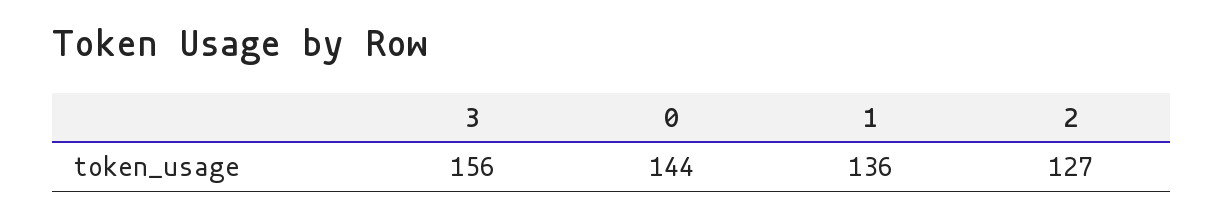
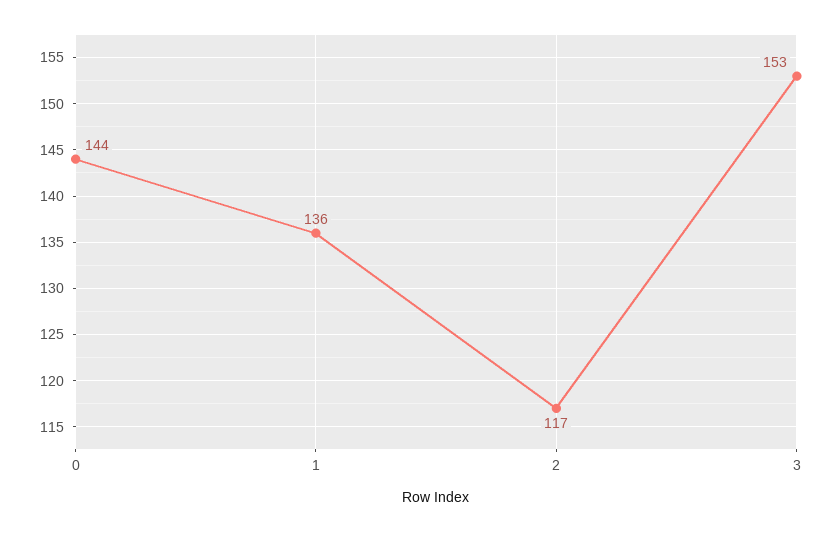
  {
-   "3": 156,
+   "3": 153,
    "0": 144,
    "1": 136,
-   "2": 127
+   "2": 117
  }

